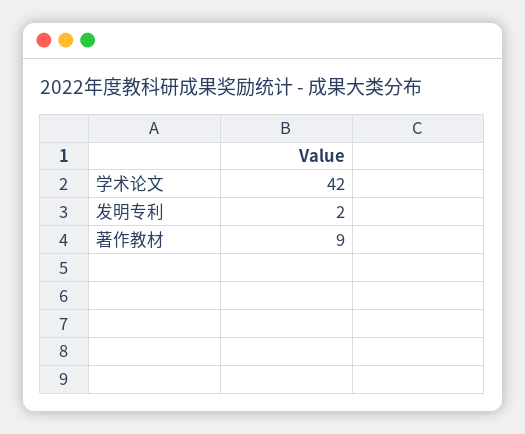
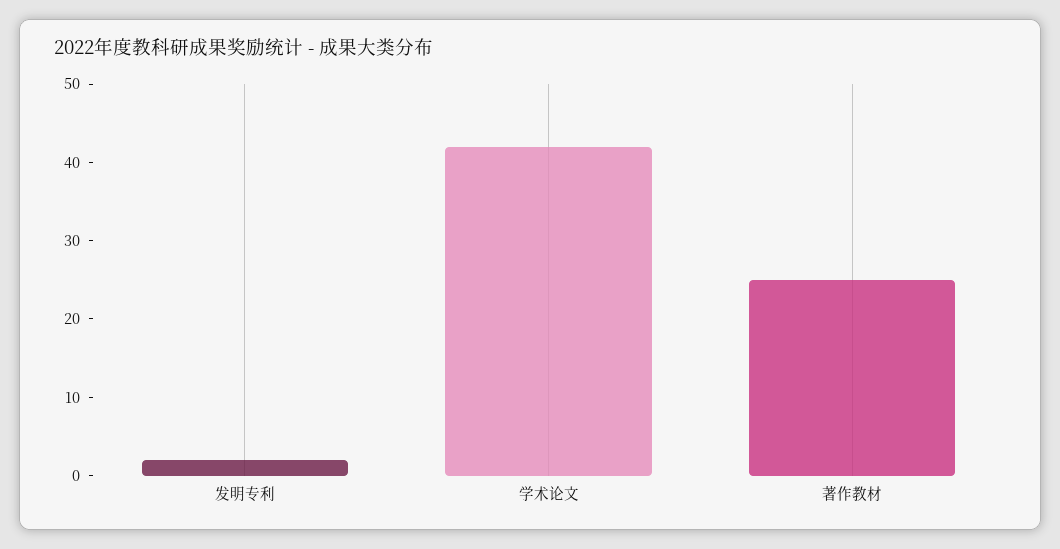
  {
    "学术论文": 42,
    "发明专利": 2,
-   "著作教材": 9
+   "著作教材": 25
  }

